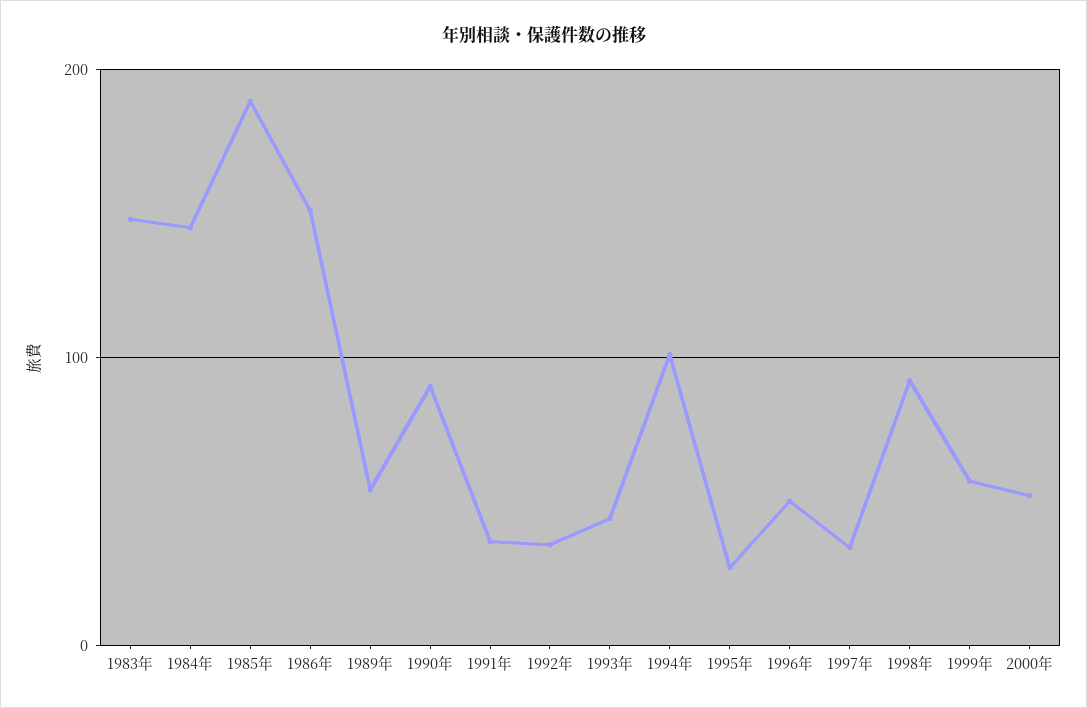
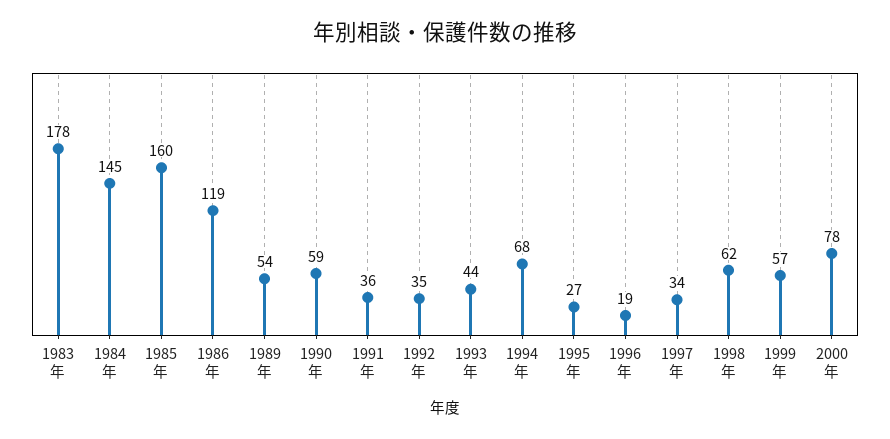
  {
-   "1983年": 150,
+   "1983年": 178,
    "1984年": 145,
-   "1985年": 190,
+   "1985年": 160,
-   "1986年": 150,
+   "1986年": 119,
    "1989年": 54,
-   "1990年": 90,
+   "1990年": 59,
    "1991年": 36,
    "1992年": 35,
    "1993年": 44,
-   "1994年": 100,
+   "1994年": 68,
    "1995年": 27,
-   "1996年": 50,
+   "1996年": 19,
    "1997年": 34,
-   "1998年": 90,
+   "1998年": 62,
    "1999年": 57,
-   "2000年": 50
+   "2000年": 78
  }

